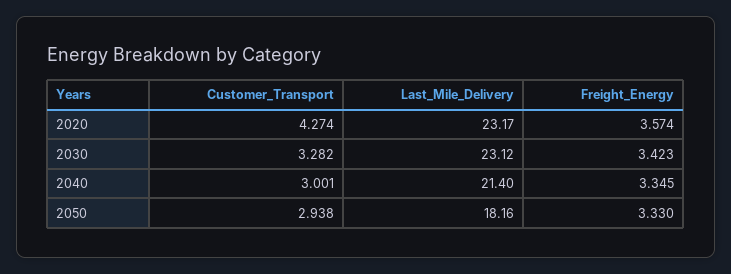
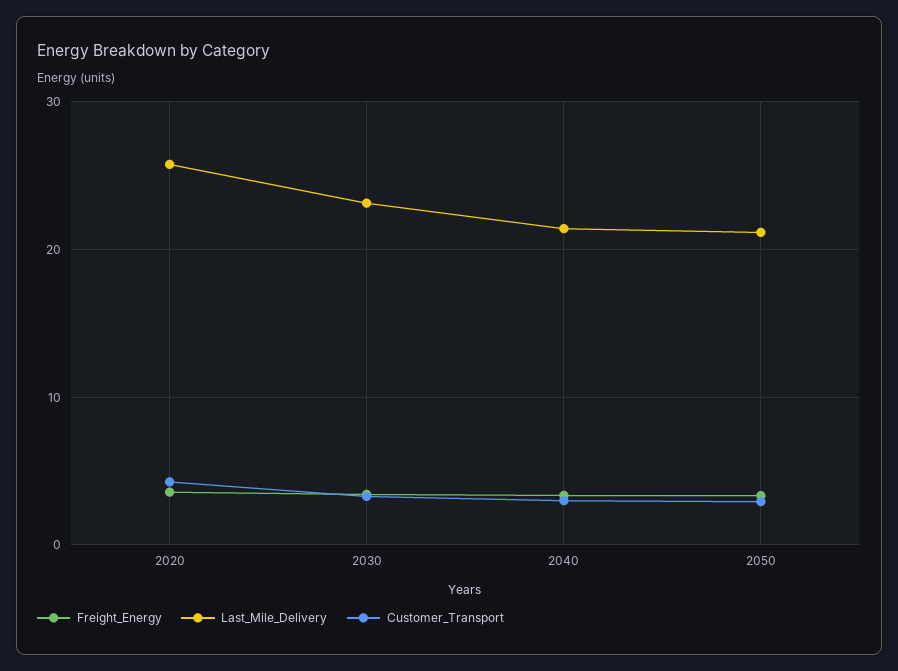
  {
    "Customer_Transport": {
      "2020": 4.274,
      "2030": 3.282,
      "2040": 3.001,
      "2050": 2.938
    },
    "Last_Mile_Delivery": {
-     "2020": 23.17,
+     "2020": 26,
      "2030": 23.12,
      "2040": 21.4,
-     "2050": 18.16
+     "2050": 21
    },
    "Freight_Energy": {
      "2020": 3.574,
      "2030": 3.423,
      "2040": 3.345,
      "2050": 3.33
    }
  }

